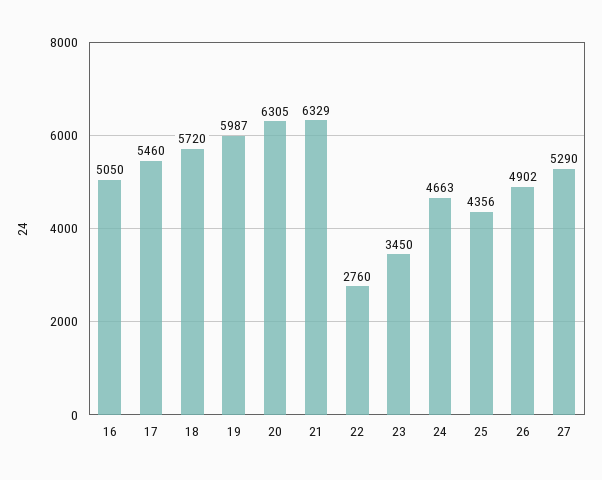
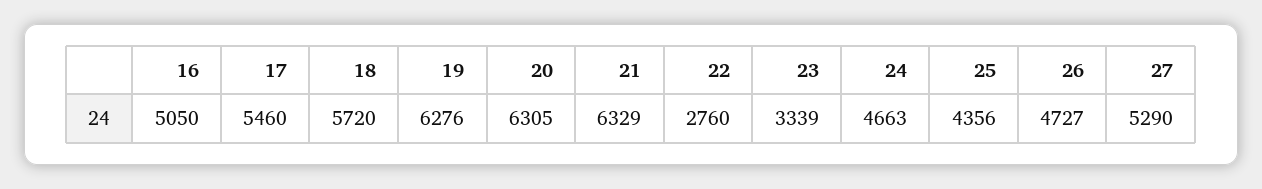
  {
    "16": 5050,
    "17": 5460,
    "18": 5720,
-   "19": 5987,
+   "19": 6276,
    "20": 6305,
    "21": 6329,
    "22": 2760,
-   "23": 3450,
+   "23": 3339,
    "24": 4663,
    "25": 4356,
-   "26": 4902,
+   "26": 4727,
    "27": 5290
  }

